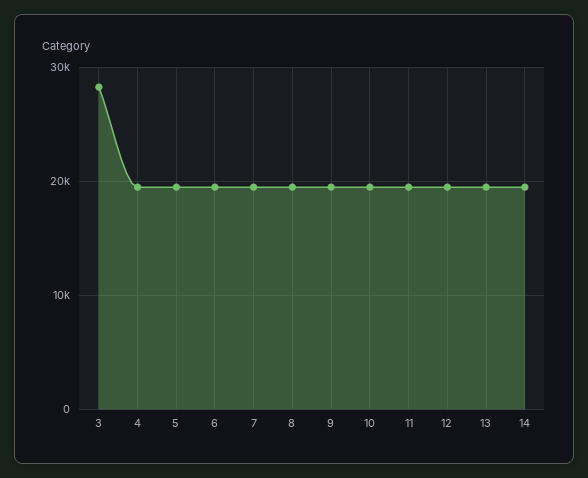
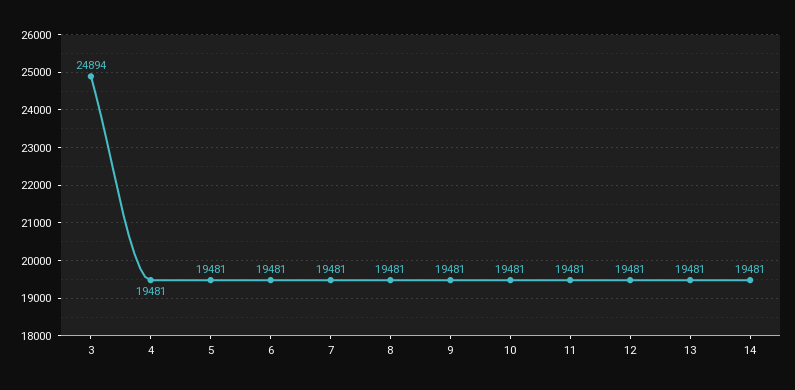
  {
-   "3": 28000,
+   "3": 24894,
    "4": 19481,
    "5": 19481,
    "6": 19481,
    "7": 19481,
    "8": 19481,
    "9": 19481,
    "10": 19481,
    "11": 19481,
    "12": 19481,
    "13": 19481,
    "14": 19481
  }

